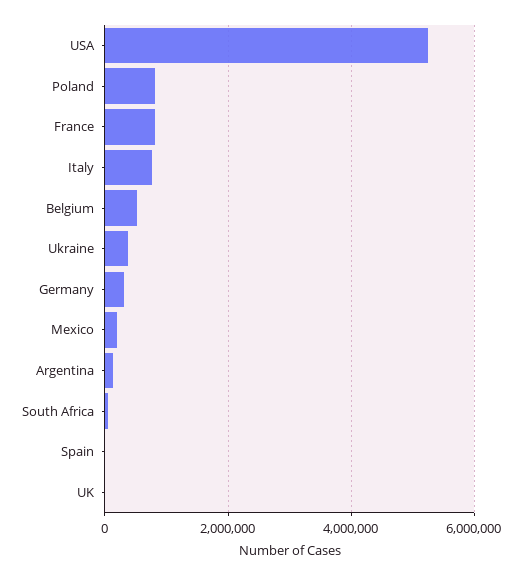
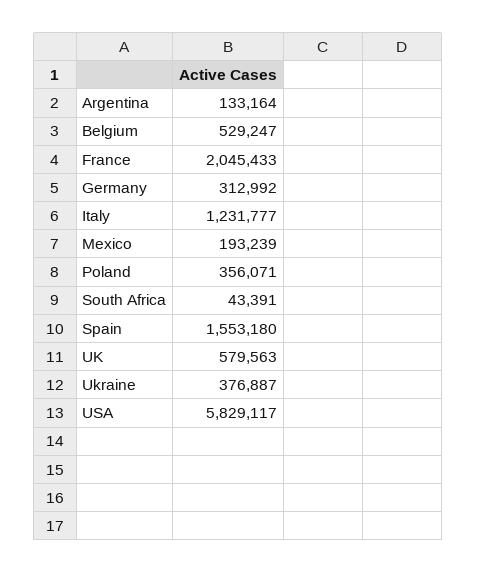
  {
-   "USA": 5200000,
+   "USA": 5829117,
-   "Poland": 800000,
+   "Poland": 356071,
-   "France": 800000,
+   "France": 2045433,
-   "Italy": 800000,
+   "Italy": 1231777,
    "Belgium": 529247,
    "Ukraine": 376887,
    "Germany": 312992,
    "Mexico": 193239,
    "Argentina": 133164,
    "South Africa": 43391,
-   "Spain": 0,
+   "Spain": 1553180,
-   "UK": 0
+   "UK": 579563
  }

